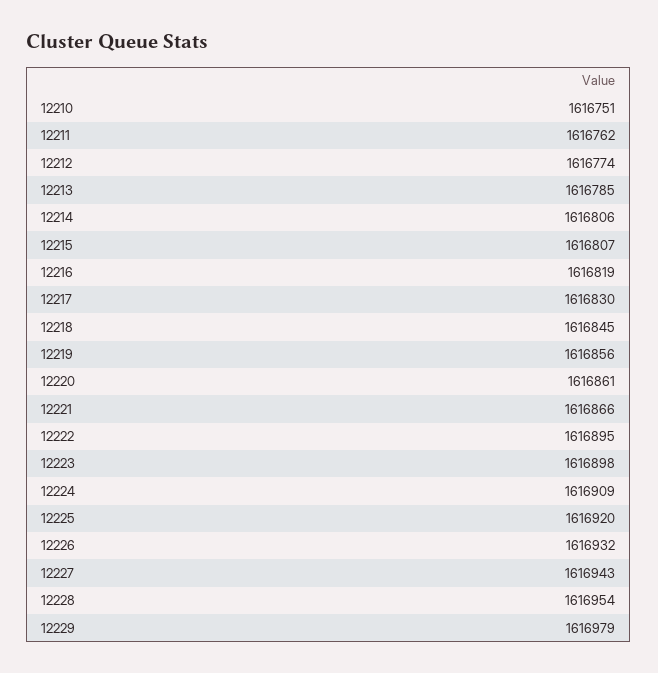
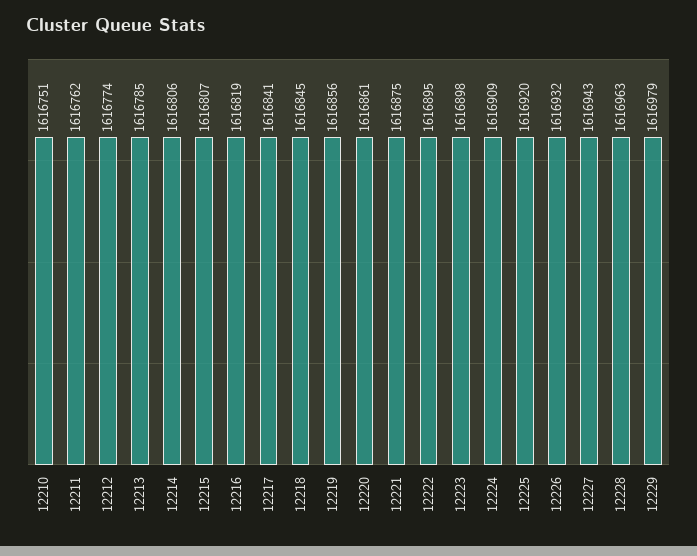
  {
    "12210": 1616751,
    "12211": 1616762,
    "12212": 1616774,
    "12213": 1616785,
    "12214": 1616806,
    "12215": 1616807,
    "12216": 1616819,
-   "12217": 1616830,
+   "12217": 1616841,
    "12218": 1616845,
    "12219": 1616856,
    "12220": 1616861,
-   "12221": 1616866,
+   "12221": 1616875,
    "12222": 1616895,
    "12223": 1616898,
    "12224": 1616909,
    "12225": 1616920,
    "12226": 1616932,
    "12227": 1616943,
-   "12228": 1616954,
+   "12228": 1616963,
    "12229": 1616979
  }

